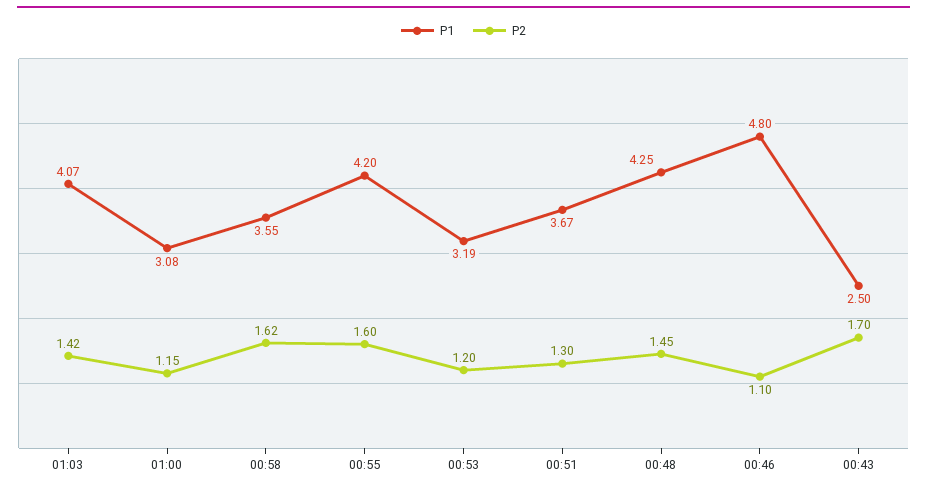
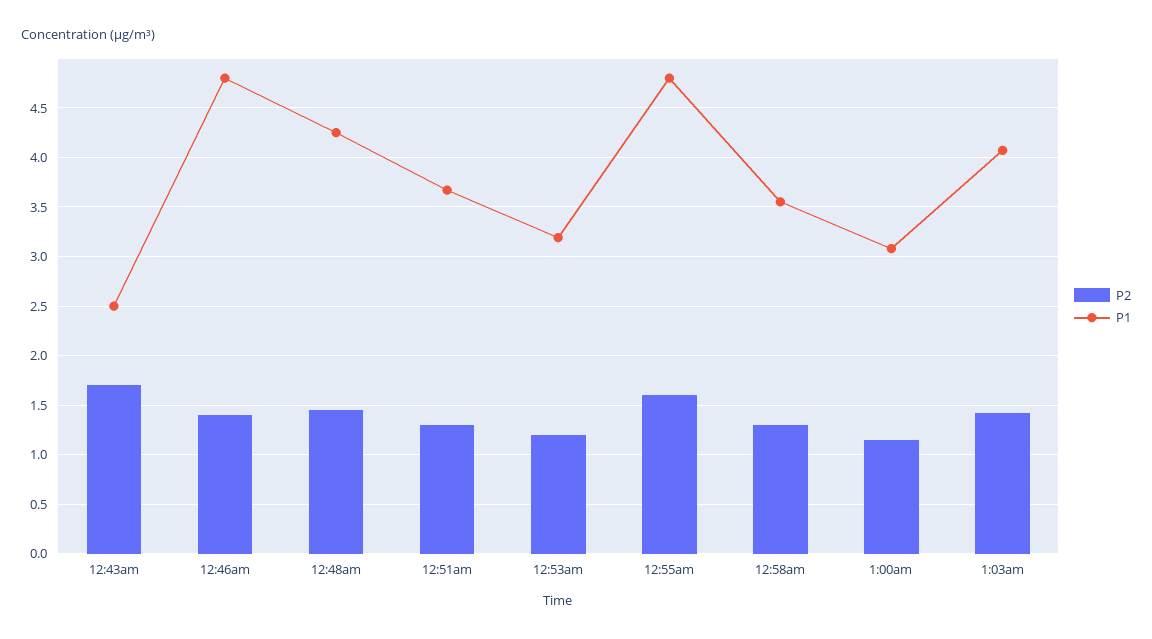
  {
    "P1": {
      "01:03": 4.07,
      "01:00": 3.08,
      "00:58": 3.55,
-     "00:55": 4.2,
+     "00:55": 4.8,
      "00:53": 3.19,
      "00:51": 3.67,
      "00:48": 4.25,
      "00:46": 4.8,
      "00:43": 2.5
    },
    "P2": {
      "01:03": 1.42,
      "01:00": 1.15,
-     "00:58": 1.62,
+     "00:58": 1.3,
      "00:55": 1.6,
      "00:53": 1.2,
      "00:51": 1.3,
      "00:48": 1.45,
-     "00:46": 1.1,
+     "00:46": 1.4,
      "00:43": 1.7
    }
  }

